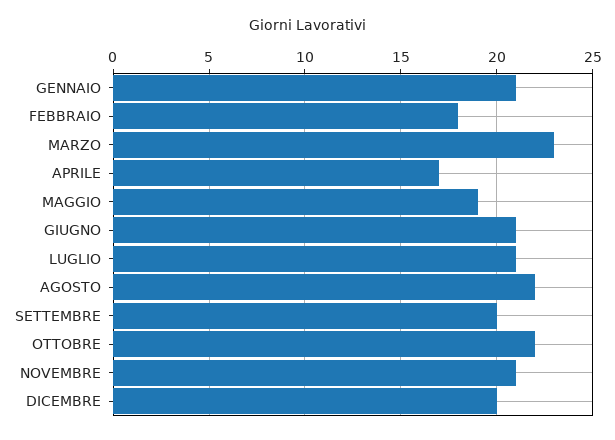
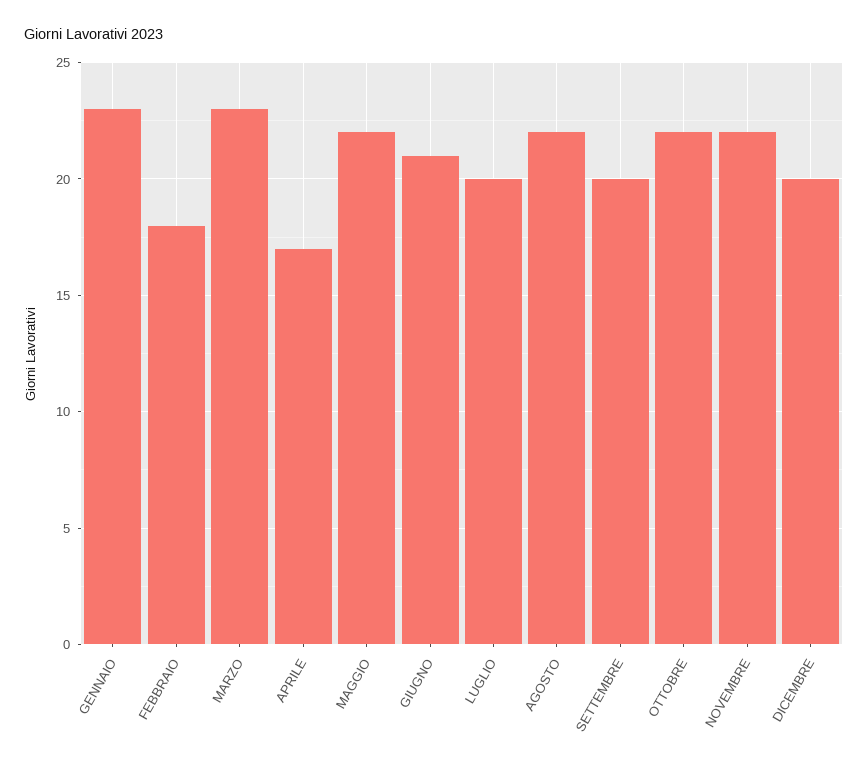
  {
-   "GENNAIO": 21,
+   "GENNAIO": 23,
    "FEBBRAIO": 18,
    "MARZO": 23,
    "APRILE": 17,
-   "MAGGIO": 19,
+   "MAGGIO": 22,
    "GIUGNO": 21,
-   "LUGLIO": 21,
+   "LUGLIO": 20,
    "AGOSTO": 22,
    "SETTEMBRE": 20,
    "OTTOBRE": 22,
-   "NOVEMBRE": 21,
+   "NOVEMBRE": 22,
    "DICEMBRE": 20
  }

